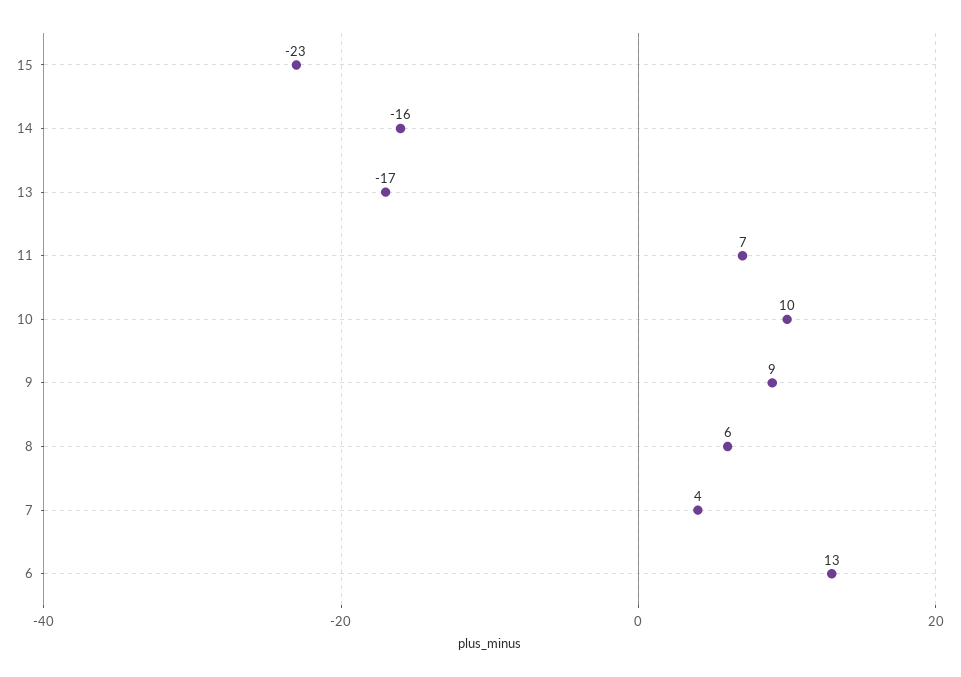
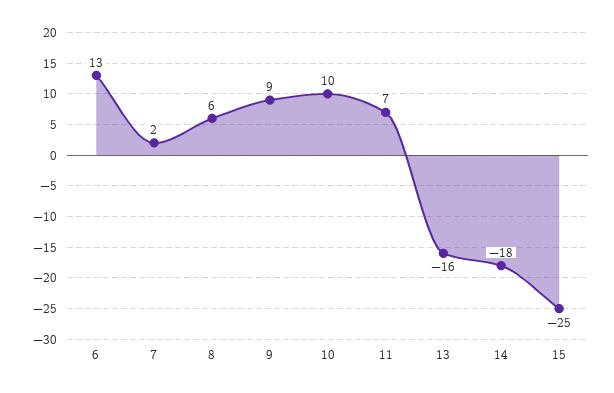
  {
-   "15": -23,
+   "15": -25,
-   "14": -16,
+   "14": -18,
-   "13": -17,
+   "13": -16,
    "11": 7,
    "10": 10,
    "9": 9,
    "8": 6,
-   "7": 4,
+   "7": 2,
    "6": 13
  }

